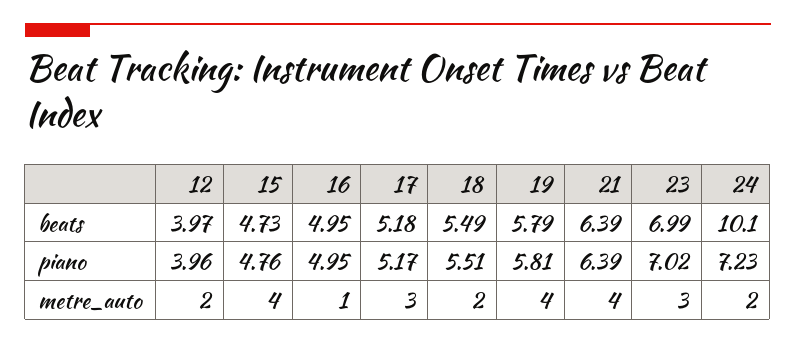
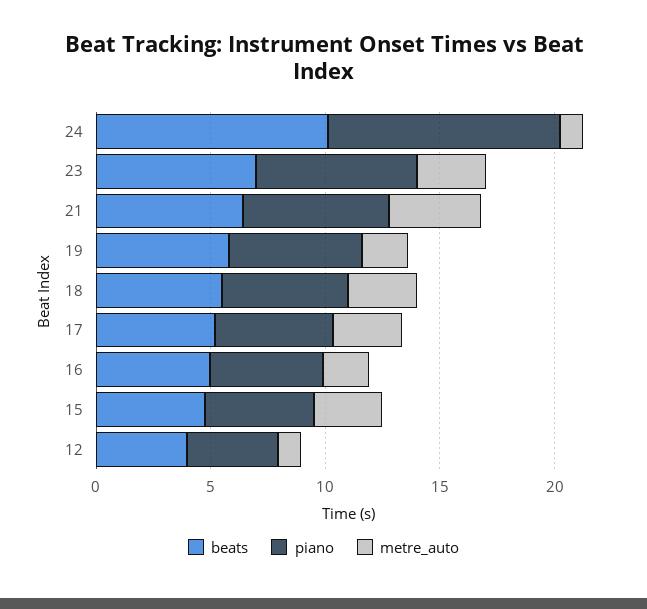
  {
    "beats": {
      "12": 3.97,
      "15": 4.73,
      "16": 4.95,
      "17": 5.18,
      "18": 5.49,
      "19": 5.79,
      "21": 6.39,
      "23": 6.99,
      "24": 10.1
    },
    "piano": {
      "12": 3.96,
      "15": 4.76,
      "16": 4.95,
      "17": 5.17,
      "18": 5.51,
      "19": 5.81,
      "21": 6.39,
      "23": 7.02,
-     "24": 7.23
+     "24": 10
    },
    "metre_auto": {
-     "12": 2,
+     "12": 1,
-     "15": 4,
+     "15": 3,
-     "16": 1,
+     "16": 2,
      "17": 3,
-     "18": 2,
+     "18": 3,
-     "19": 4,
+     "19": 2,
      "21": 4,
      "23": 3,
-     "24": 2
+     "24": 1
    }
  }

